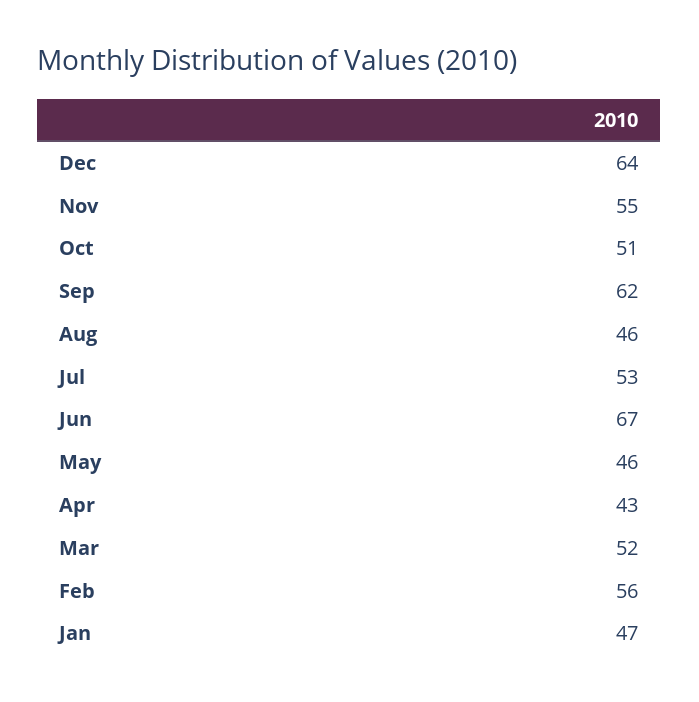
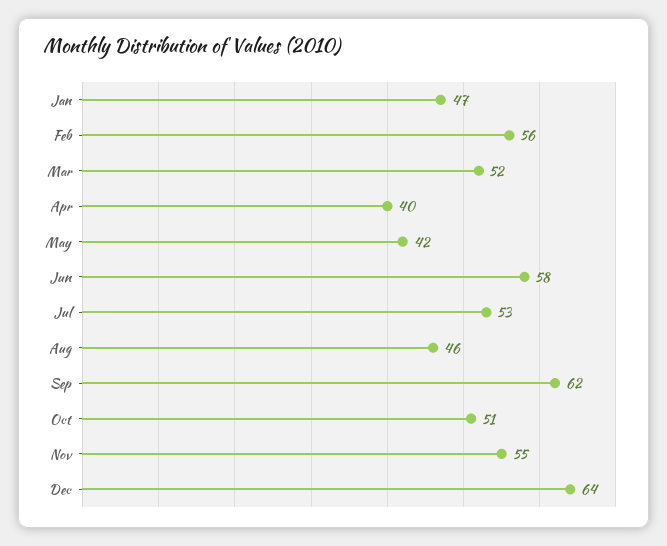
  {
    "Dec": 64,
    "Nov": 55,
    "Oct": 51,
    "Sep": 62,
    "Aug": 46,
    "Jul": 53,
-   "Jun": 67,
+   "Jun": 58,
-   "May": 46,
+   "May": 42,
-   "Apr": 43,
+   "Apr": 40,
    "Mar": 52,
    "Feb": 56,
    "Jan": 47
  }

